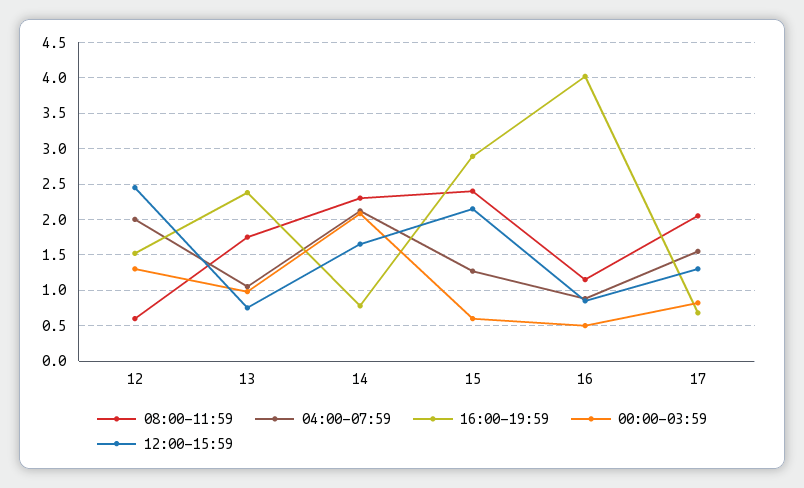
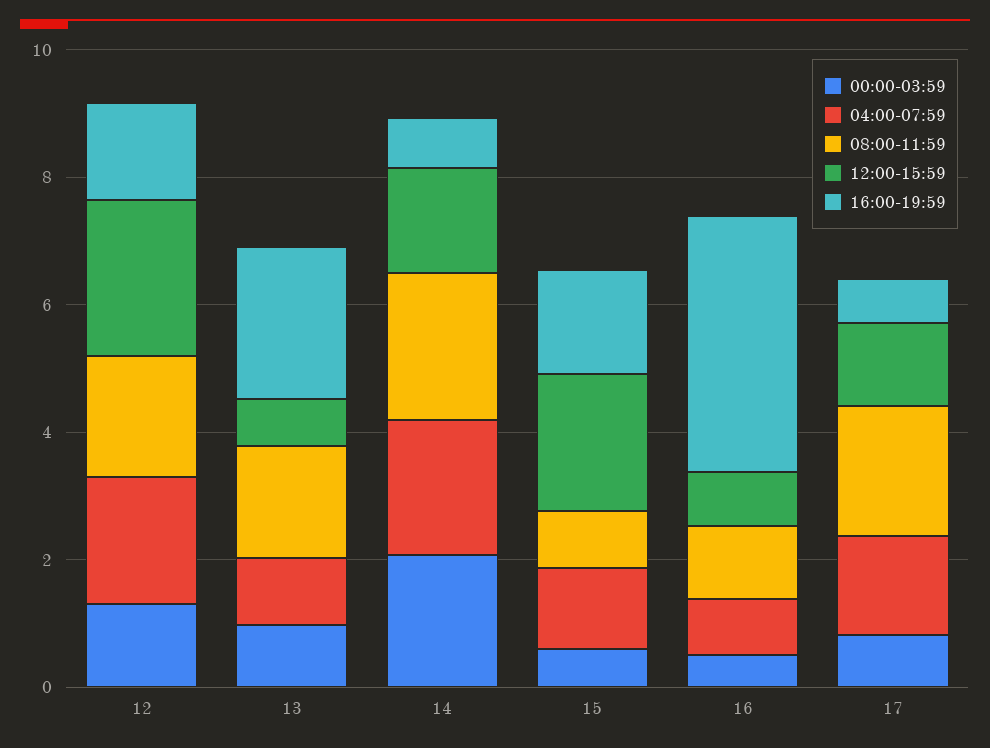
  {
    "08:00-11:59": {
-     "12": 0.6,
+     "12": 2,
      "13": 1.8,
      "14": 2.3,
-     "15": 2.4,
+     "15": 1,
      "16": 1.2,
      "17": 2.1
    },
    "04:00-07:59": {
      "12": 2,
      "13": 1.1,
      "14": 2.1,
      "15": 1.3,
      "16": 0.9,
      "17": 1.6
    },
    "16:00-19:59": {
      "12": 1.5,
      "13": 2.4,
      "14": 0.8,
-     "15": 2.9,
+     "15": 1.5,
      "16": 4,
      "17": 0.7
    },
    "00:00-03:59": {
      "12": 1.3,
      "13": 1,
      "14": 2.1,
      "15": 0.6,
      "16": 0.5,
      "17": 0.8
    },
    "12:00-15:59": {
      "12": 2.5,
      "13": 0.8,
      "14": 1.7,
      "15": 2.2,
      "16": 0.9,
      "17": 1.3
    }
  }

